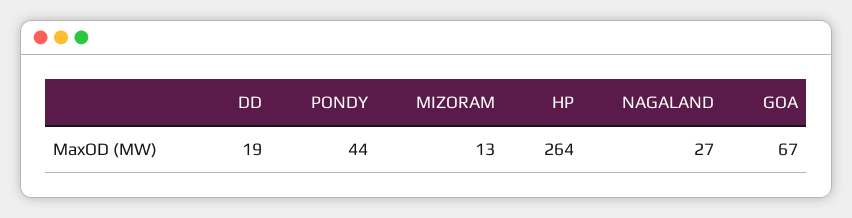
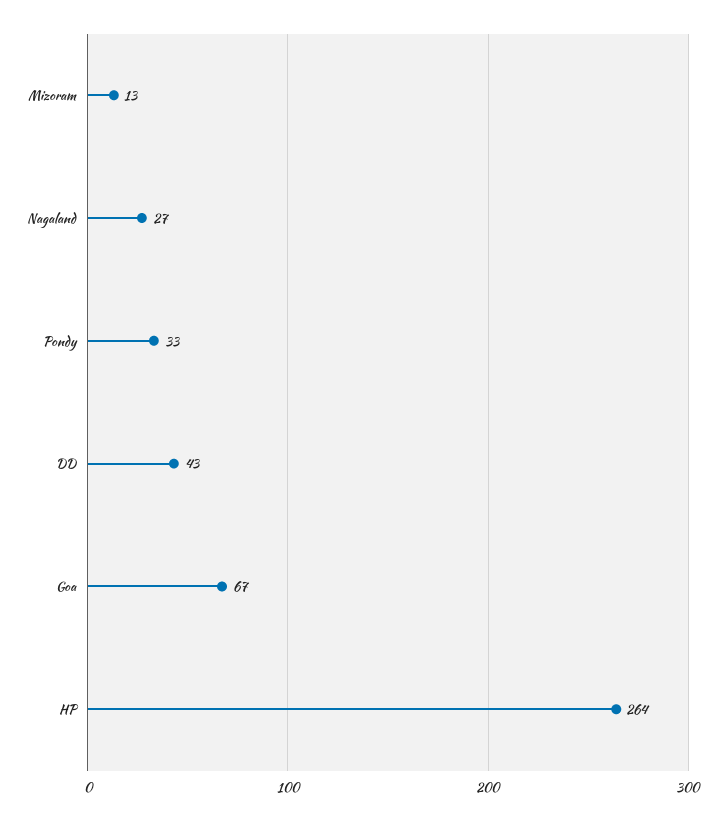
  {
-   "DD": 19,
+   "DD": 43,
-   "PONDY": 44,
+   "PONDY": 33,
    "MIZORAM": 13,
    "HP": 264,
    "NAGALAND": 27,
    "GOA": 67
  }

